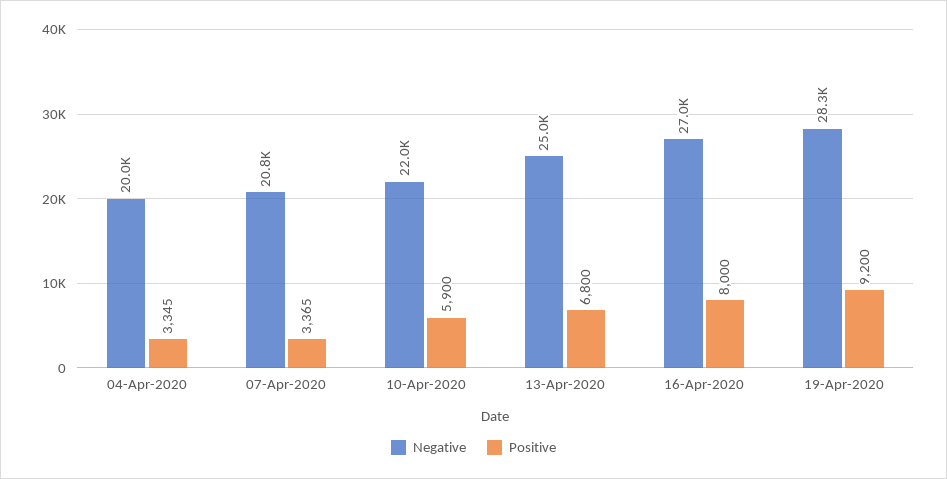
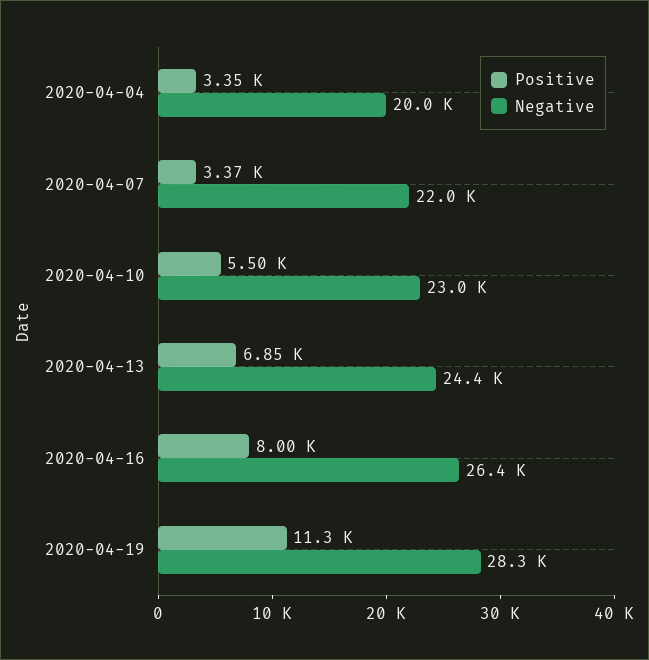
  {
    "Negative": {
      "04-Apr-2020": 20000,
-     "07-Apr-2020": 20800,
+     "07-Apr-2020": 22000,
-     "10-Apr-2020": 22000,
+     "10-Apr-2020": 23000,
-     "13-Apr-2020": 25000,
+     "13-Apr-2020": 24400,
-     "16-Apr-2020": 27000,
+     "16-Apr-2020": 26400,
      "19-Apr-2020": 28300
    },
    "Positive": {
      "04-Apr-2020": 3345,
      "07-Apr-2020": 3365,
-     "10-Apr-2020": 5900,
+     "10-Apr-2020": 5500,
-     "13-Apr-2020": 6800,
+     "13-Apr-2020": 6850,
      "16-Apr-2020": 8000,
-     "19-Apr-2020": 9200
+     "19-Apr-2020": 11300
    }
  }

